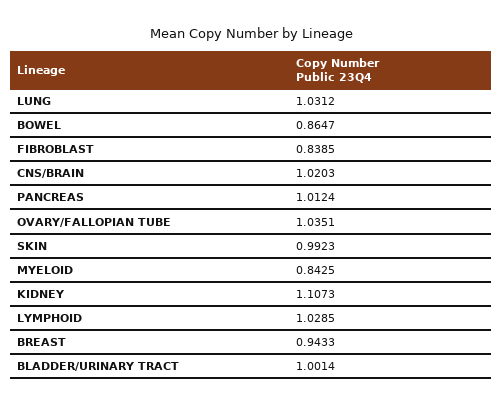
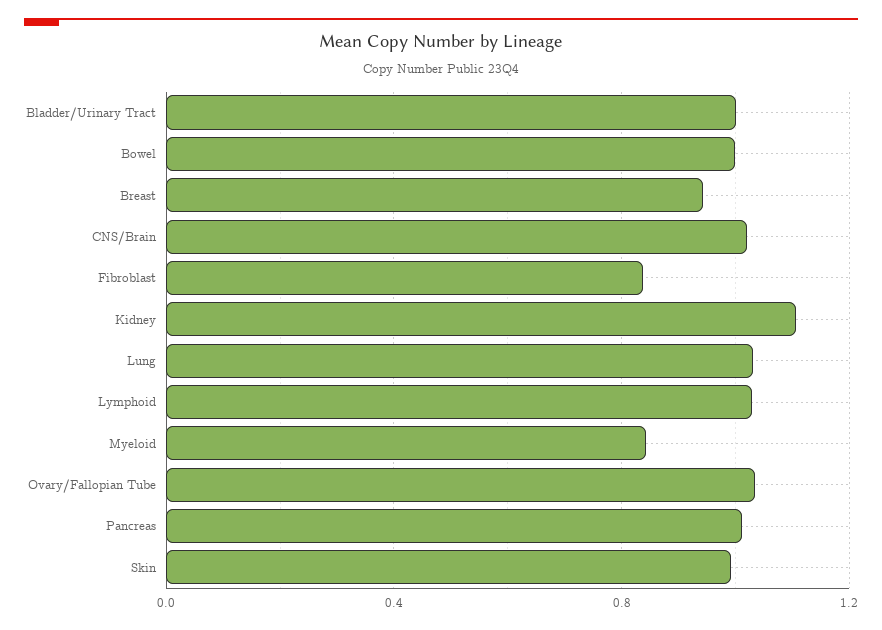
  {
    "LUNG": 1.0312,
-   "BOWEL": 0.8647,
+   "BOWEL": 1,
    "FIBROBLAST": 0.8385,
    "CNS/BRAIN": 1.0203,
    "PANCREAS": 1.0124,
    "OVARY/FALLOPIAN TUBE": 1.0351,
    "SKIN": 0.9923,
    "MYELOID": 0.8425,
    "KIDNEY": 1.1073,
    "LYMPHOID": 1.0285,
    "BREAST": 0.9433,
    "BLADDER/URINARY TRACT": 1.0014
  }

